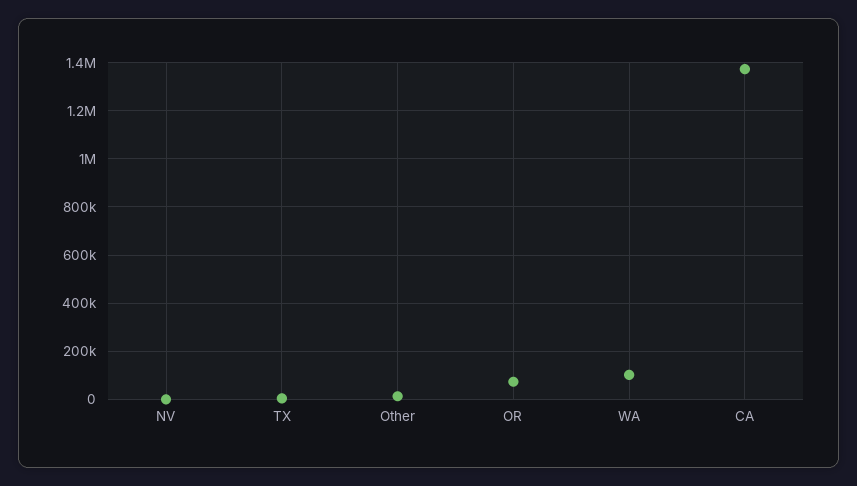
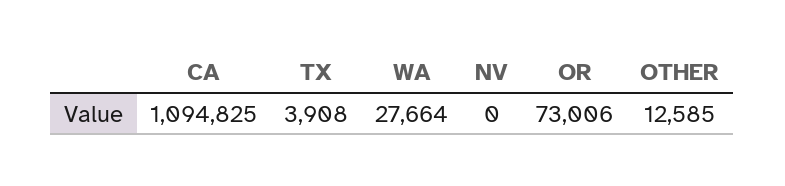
  {
    "NV": 0,
    "TX": 3908,
    "Other": 12585,
    "OR": 73006,
-   "WA": 100000,
+   "WA": 27664,
-   "CA": 1375000
+   "CA": 1094825
  }

